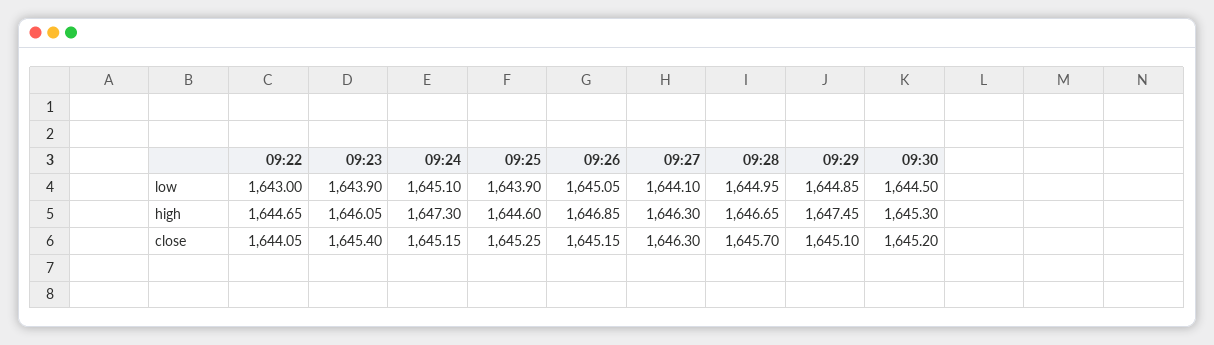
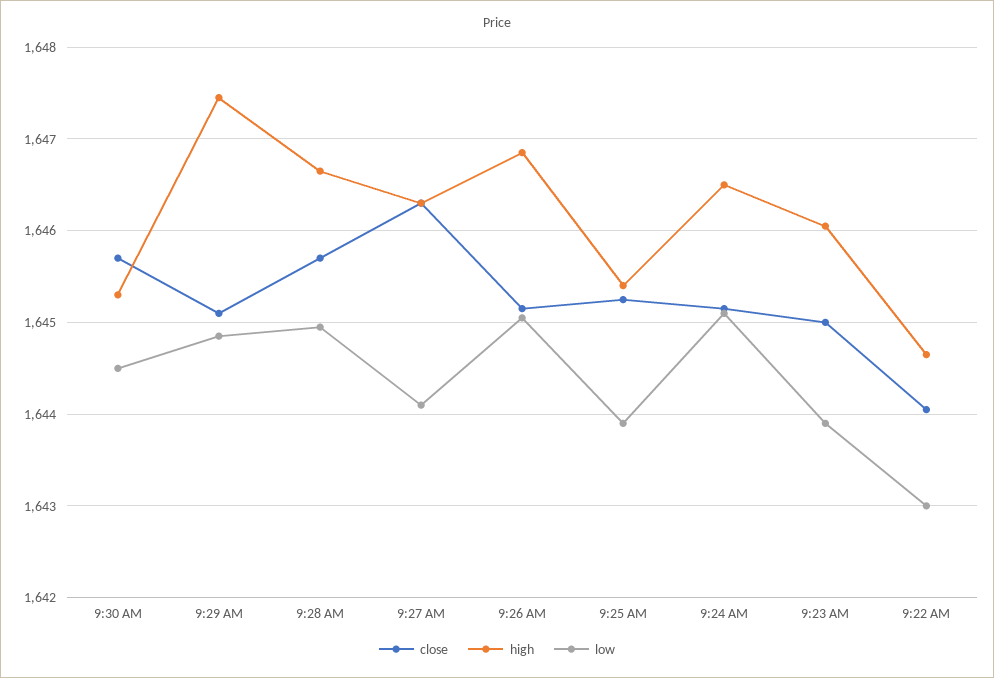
  {
    "low": {
      "09:22": 1643,
      "09:23": 1643.9,
      "09:24": 1645.1,
      "09:25": 1643.9,
      "09:26": 1645.05,
      "09:27": 1644.1,
      "09:28": 1644.95,
      "09:29": 1644.85,
      "09:30": 1644.5
    },
    "high": {
      "09:22": 1644.65,
      "09:23": 1646.05,
-     "09:24": 1647.3,
+     "09:24": 1646.5,
-     "09:25": 1644.6,
+     "09:25": 1645.4,
      "09:26": 1646.85,
      "09:27": 1646.3,
      "09:28": 1646.65,
      "09:29": 1647.45,
      "09:30": 1645.3
    },
    "close": {
      "09:22": 1644.05,
-     "09:23": 1645.4,
+     "09:23": 1645,
      "09:24": 1645.15,
      "09:25": 1645.25,
      "09:26": 1645.15,
      "09:27": 1646.3,
      "09:28": 1645.7,
      "09:29": 1645.1,
-     "09:30": 1645.2
+     "09:30": 1645.7
    }
  }

